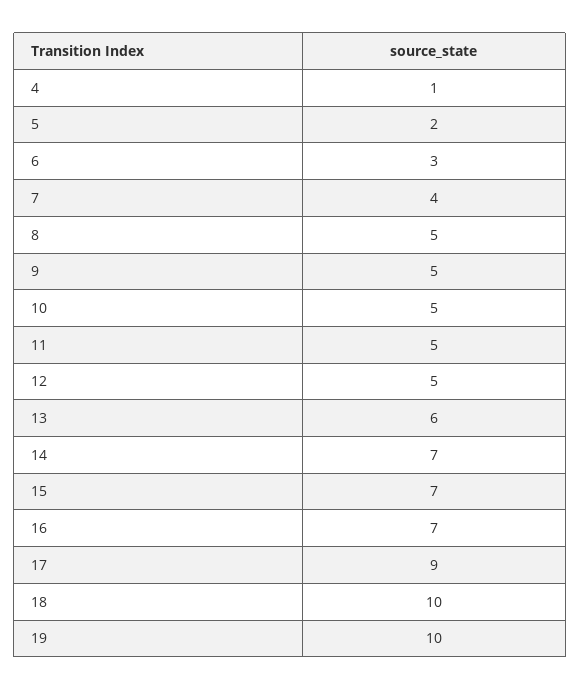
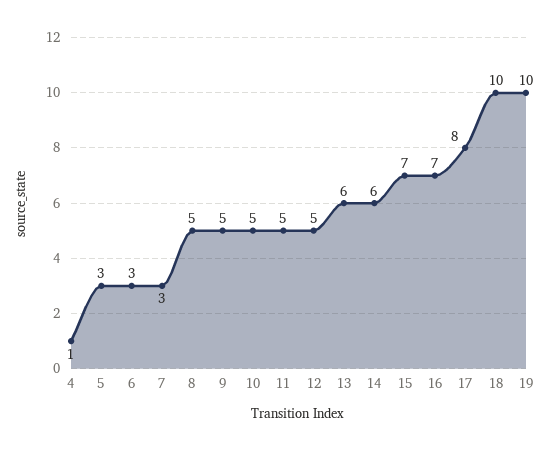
  {
    "4": 1,
-   "5": 2,
+   "5": 3,
    "6": 3,
-   "7": 4,
+   "7": 3,
    "8": 5,
    "9": 5,
    "10": 5,
    "11": 5,
    "12": 5,
    "13": 6,
-   "14": 7,
+   "14": 6,
    "15": 7,
    "16": 7,
-   "17": 9,
+   "17": 8,
    "18": 10,
    "19": 10
  }

